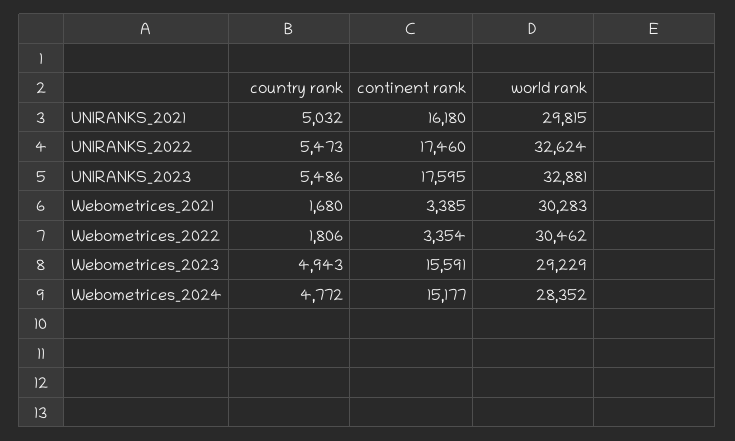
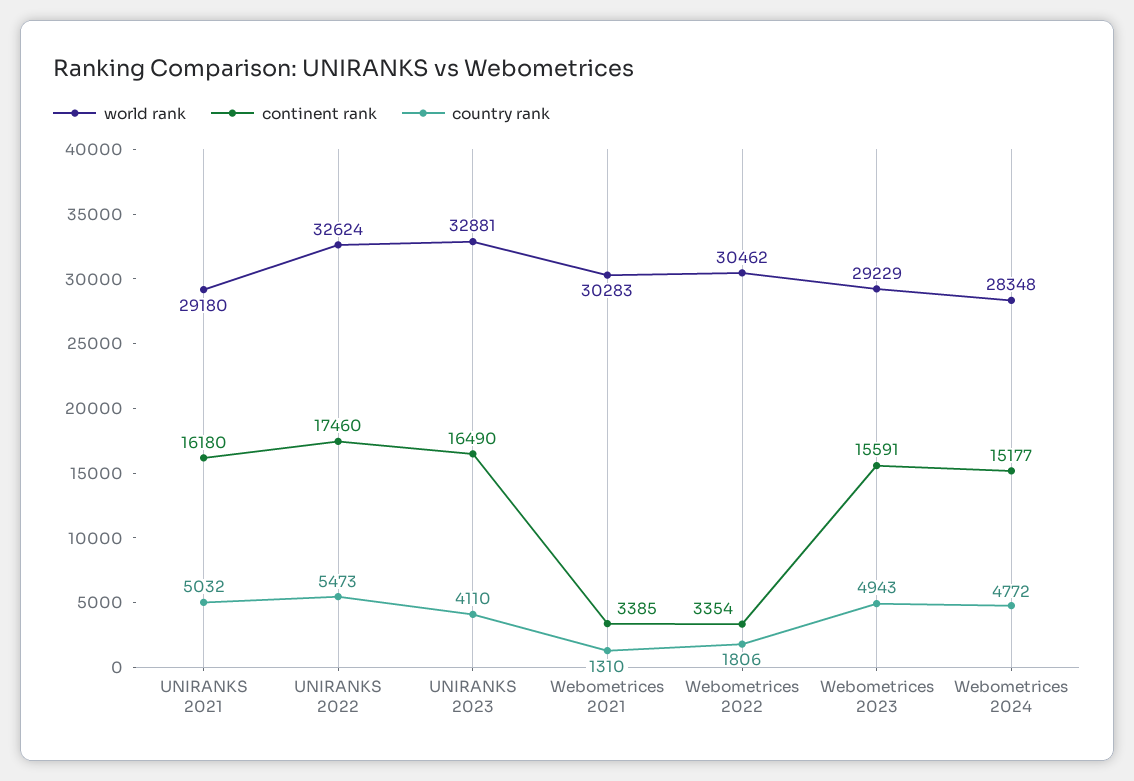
  {
    "country rank": {
      "UNIRANKS_2021": 5032,
      "UNIRANKS_2022": 5473,
-     "UNIRANKS_2023": 5486,
+     "UNIRANKS_2023": 4110,
-     "Webometrices_2021": 1680,
+     "Webometrices_2021": 1310,
      "Webometrices_2022": 1806,
      "Webometrices_2023": 4943,
      "Webometrices_2024": 4772
    },
    "continent rank": {
      "UNIRANKS_2021": 16180,
      "UNIRANKS_2022": 17460,
-     "UNIRANKS_2023": 17595,
+     "UNIRANKS_2023": 16490,
      "Webometrices_2021": 3385,
      "Webometrices_2022": 3354,
      "Webometrices_2023": 15591,
      "Webometrices_2024": 15177
    },
    "world rank": {
-     "UNIRANKS_2021": 29815,
+     "UNIRANKS_2021": 29180,
      "UNIRANKS_2022": 32624,
      "UNIRANKS_2023": 32881,
      "Webometrices_2021": 30283,
      "Webometrices_2022": 30462,
      "Webometrices_2023": 29229,
-     "Webometrices_2024": 28352
+     "Webometrices_2024": 28348
    }
  }

